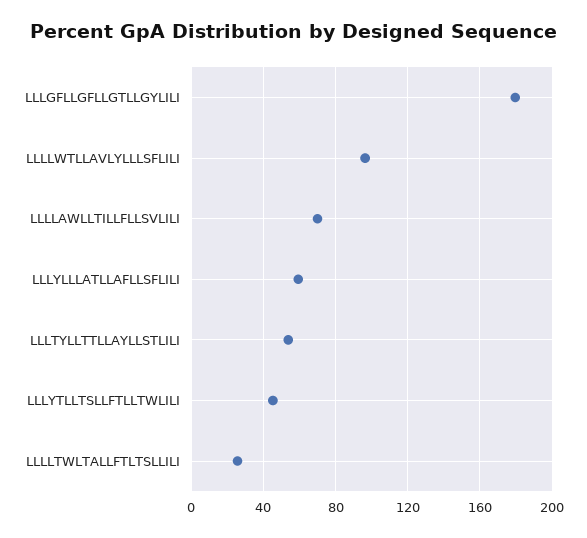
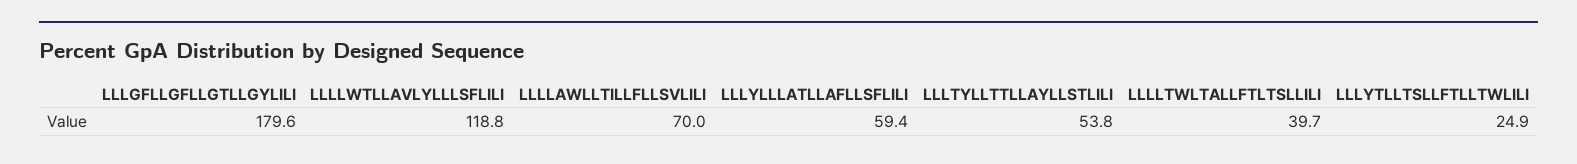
  {
    "LLLGFLLGFLLGTLLGYLILI": 179.6,
-   "LLLLWTLLAVLYLLLSFLILI": 95,
+   "LLLLWTLLAVLYLLLSFLILI": 118.8,
    "LLLLAWLLTILLFLLSVLILI": 70,
    "LLLYLLLATLLAFLLSFLILI": 59.4,
    "LLLTYLLTTLLAYLLSTLILI": 53.8,
-   "LLLYTLLTSLLFTLLTWLILI": 45,
+   "LLLYTLLTSLLFTLLTWLILI": 24.9,
-   "LLLLTWLTALLFTLTSLLILI": 25
+   "LLLLTWLTALLFTLTSLLILI": 39.7
  }

